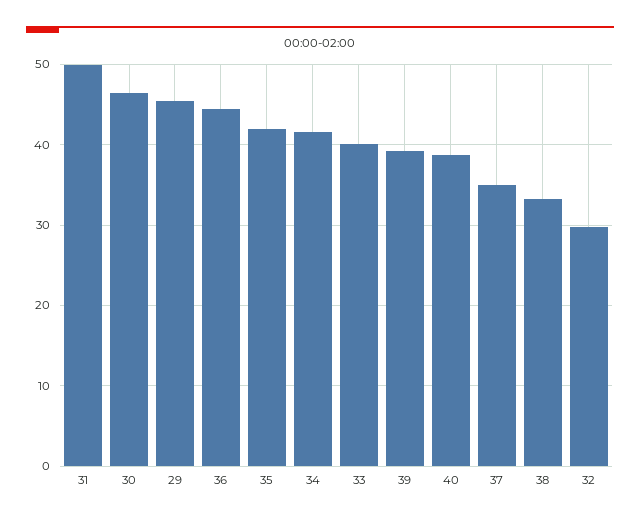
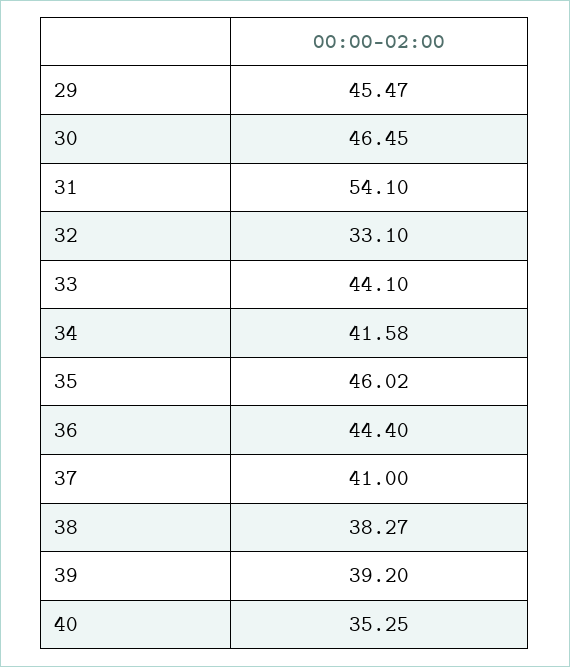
  {
-   "31": 50,
+   "31": 54.1,
    "30": 46.45,
    "29": 45.47,
    "36": 44.4,
-   "35": 42,
+   "35": 46.02,
    "34": 41.58,
-   "33": 40,
+   "33": 44.1,
    "39": 39.2,
-   "40": 39,
+   "40": 35.25,
-   "37": 35,
+   "37": 41,
-   "38": 33,
+   "38": 38.27,
-   "32": 30
+   "32": 33.1
  }

